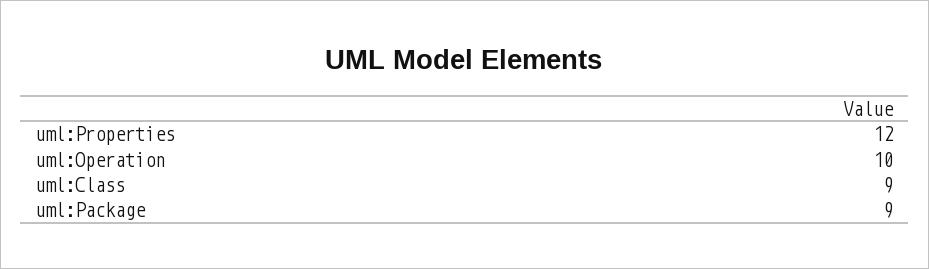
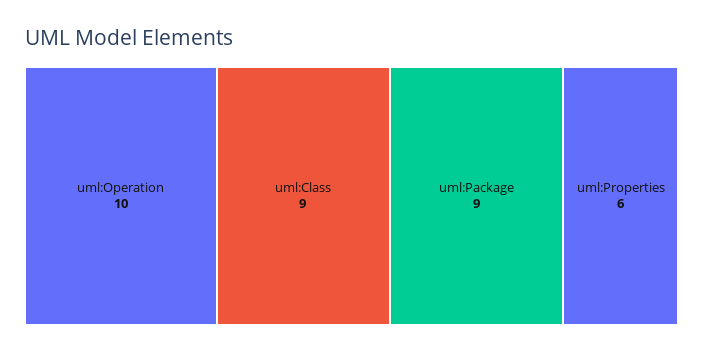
  {
-   "uml:Properties": 12,
+   "uml:Properties": 6,
    "uml:Operation": 10,
    "uml:Class": 9,
    "uml:Package": 9
  }

